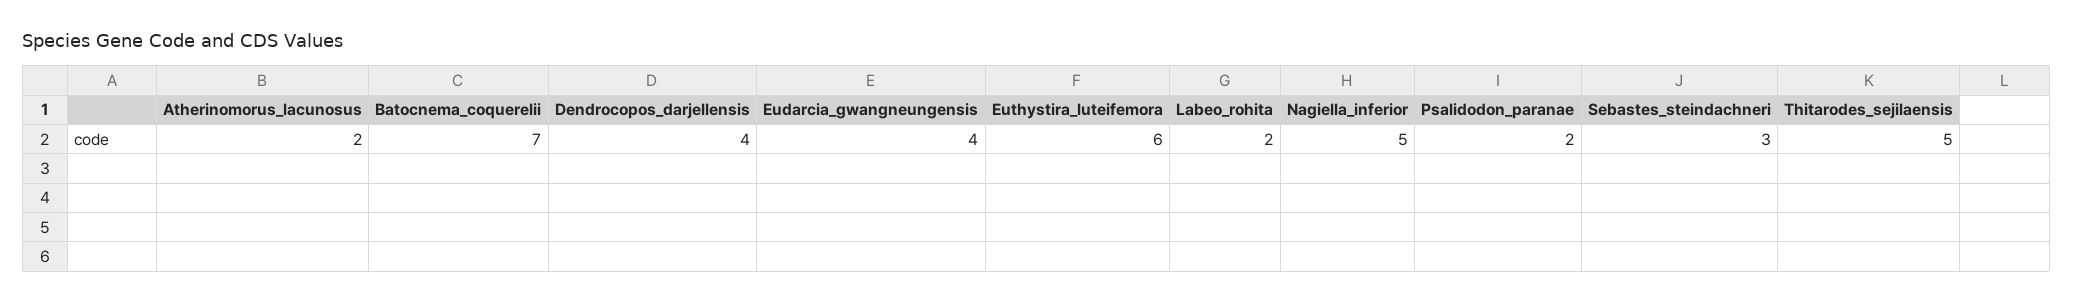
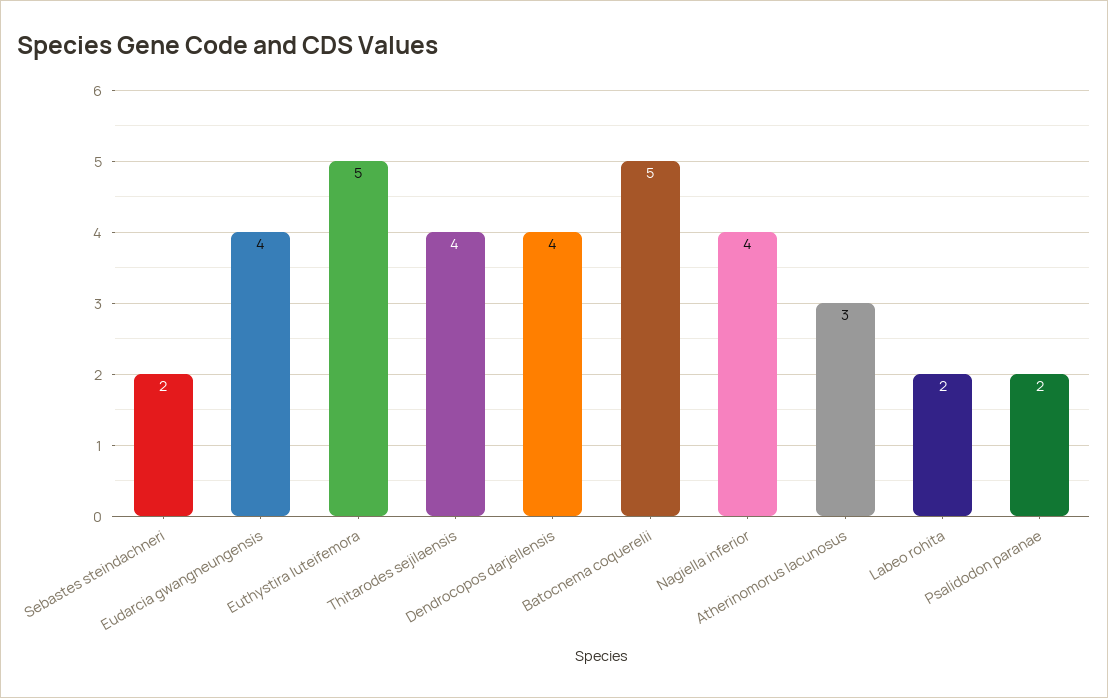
  {
-   "Atherinomorus_lacunosus": 2,
+   "Atherinomorus_lacunosus": 3,
-   "Batocnema_coquerelii": 7,
+   "Batocnema_coquerelii": 5,
    "Dendrocopos_darjellensis": 4,
    "Eudarcia_gwangneungensis": 4,
-   "Euthystira_luteifemora": 6,
+   "Euthystira_luteifemora": 5,
    "Labeo_rohita": 2,
-   "Nagiella_inferior": 5,
+   "Nagiella_inferior": 4,
    "Psalidodon_paranae": 2,
-   "Sebastes_steindachneri": 3,
+   "Sebastes_steindachneri": 2,
-   "Thitarodes_sejilaensis": 5
+   "Thitarodes_sejilaensis": 4
  }

